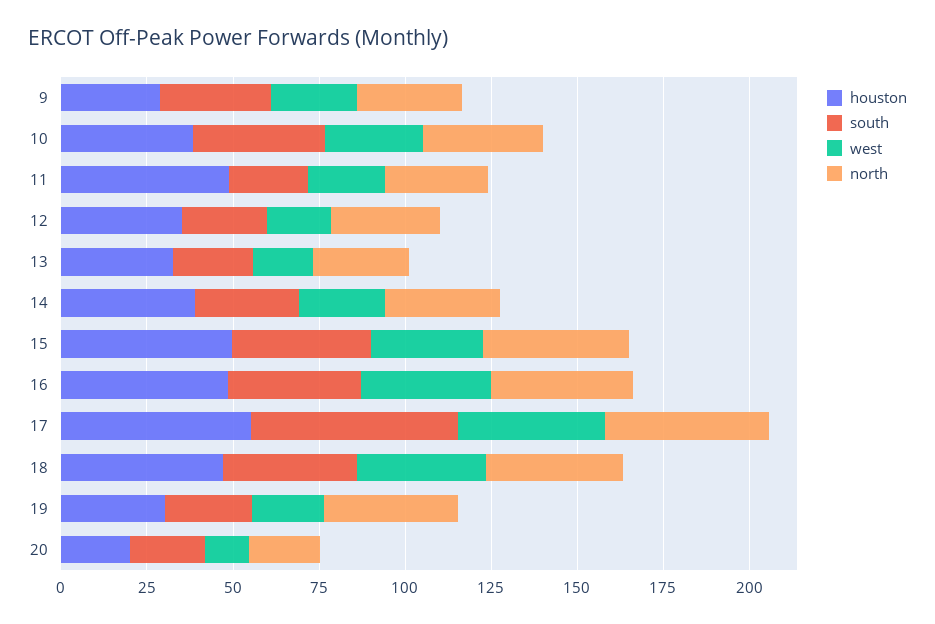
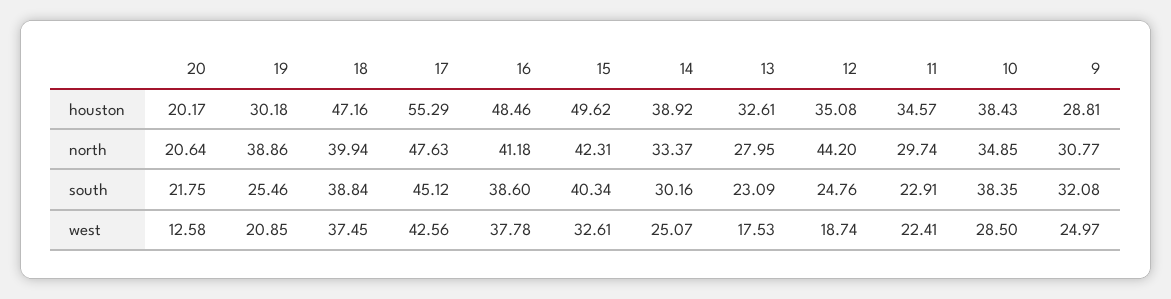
  {
    "houston": {
      "9": 28.81,
      "10": 38.43,
-     "11": 50,
+     "11": 34.57,
      "12": 35.08,
      "13": 32.61,
      "14": 38.92,
      "15": 49.62,
      "16": 48.46,
      "17": 55.29,
      "18": 47.16,
      "19": 30.18,
      "20": 20.17
    },
    "south": {
      "9": 32.08,
      "10": 38.35,
      "11": 22.91,
      "12": 24.76,
      "13": 23.09,
      "14": 30.16,
      "15": 40.34,
      "16": 38.6,
-     "17": 60,
+     "17": 45.12,
      "18": 38.84,
      "19": 25.46,
      "20": 21.75
    },
    "west": {
      "9": 24.97,
      "10": 28.5,
      "11": 22.41,
      "12": 18.74,
      "13": 17.53,
      "14": 25.07,
      "15": 32.61,
      "16": 37.78,
      "17": 42.56,
      "18": 37.45,
      "19": 20.85,
      "20": 12.58
    },
    "north": {
      "9": 30.77,
      "10": 34.85,
      "11": 29.74,
-     "12": 30,
+     "12": 44.2,
      "13": 27.95,
      "14": 33.37,
      "15": 42.31,
      "16": 41.18,
      "17": 47.63,
      "18": 39.94,
      "19": 38.86,
      "20": 20.64
    }
  }

